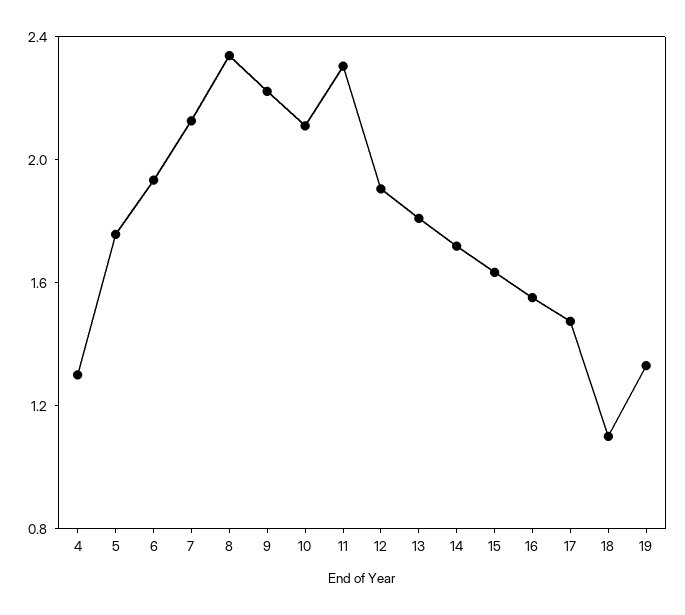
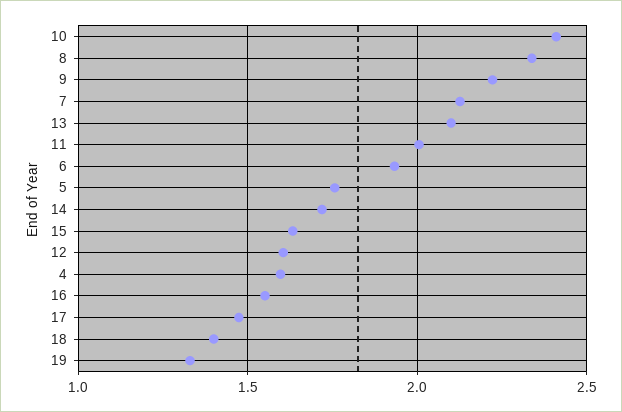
  {
-   "4": 1.3,
+   "4": 1.6,
    "5": 1.75,
    "6": 1.95,
    "7": 2.15,
    "8": 2.35,
    "9": 2.2,
-   "10": 2.1,
+   "10": 2.4,
-   "11": 2.3,
+   "11": 2,
-   "12": 1.9,
+   "12": 1.6,
-   "13": 1.8,
+   "13": 2.1,
    "14": 1.7,
    "15": 1.65,
    "16": 1.55,
    "17": 1.45,
-   "18": 1.1,
+   "18": 1.4,
    "19": 1.35
  }

